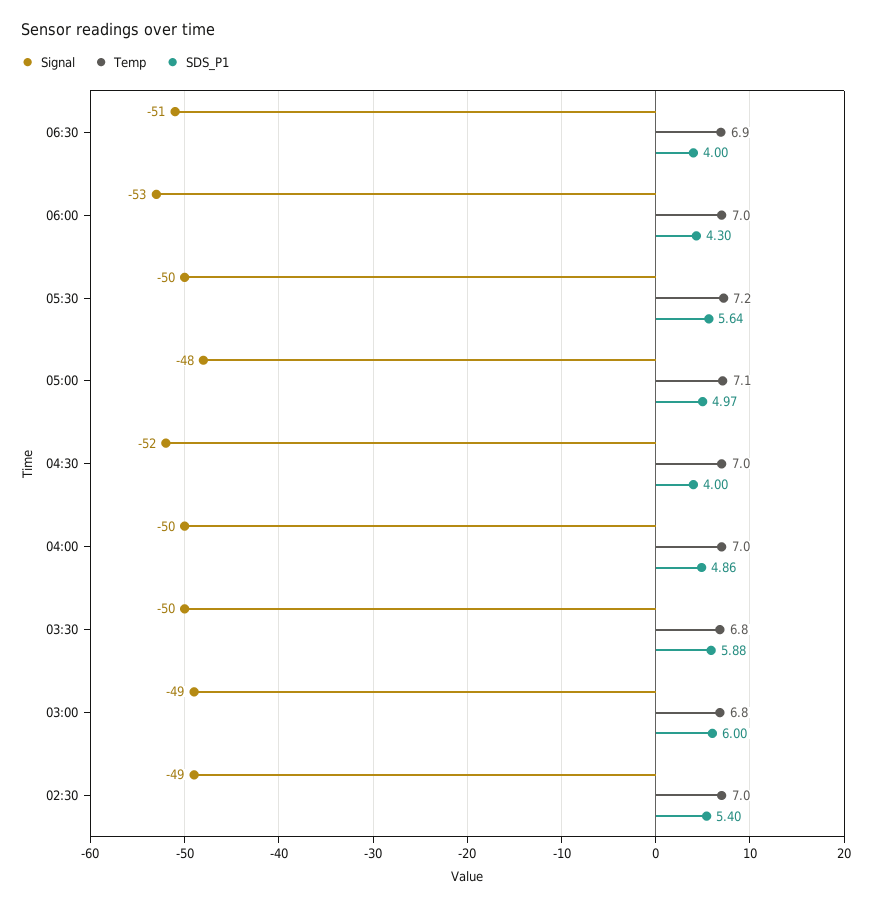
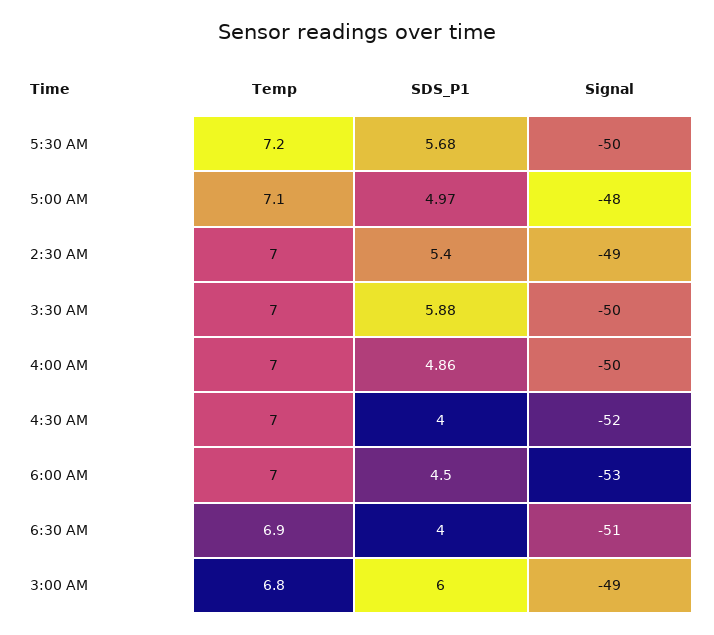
  {
    "Signal": {
      "06:30": -51,
      "06:00": -53,
      "05:30": -50,
      "05:00": -48,
      "04:30": -52,
      "04:00": -50,
      "03:30": -50,
      "03:00": -49,
      "02:30": -49
    },
    "Temp": {
      "06:30": 6.9,
      "06:00": 7,
      "05:30": 7.2,
      "05:00": 7.1,
      "04:30": 7,
      "04:00": 7,
-     "03:30": 6.8,
+     "03:30": 7,
      "03:00": 6.8,
      "02:30": 7
    },
    "SDS_P1": {
      "06:30": 4,
-     "06:00": 4.3,
+     "06:00": 4.5,
-     "05:30": 5.64,
+     "05:30": 5.68,
      "05:00": 4.97,
      "04:30": 4,
      "04:00": 4.86,
      "03:30": 5.88,
      "03:00": 6,
      "02:30": 5.4
    }
  }

